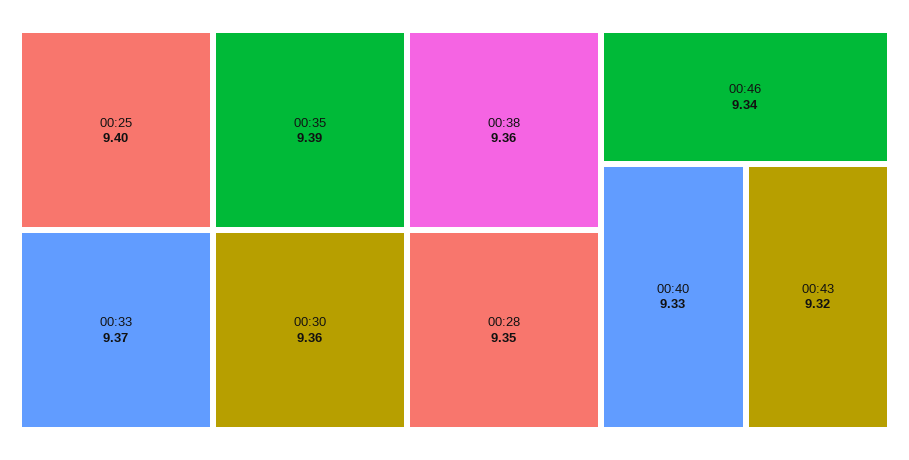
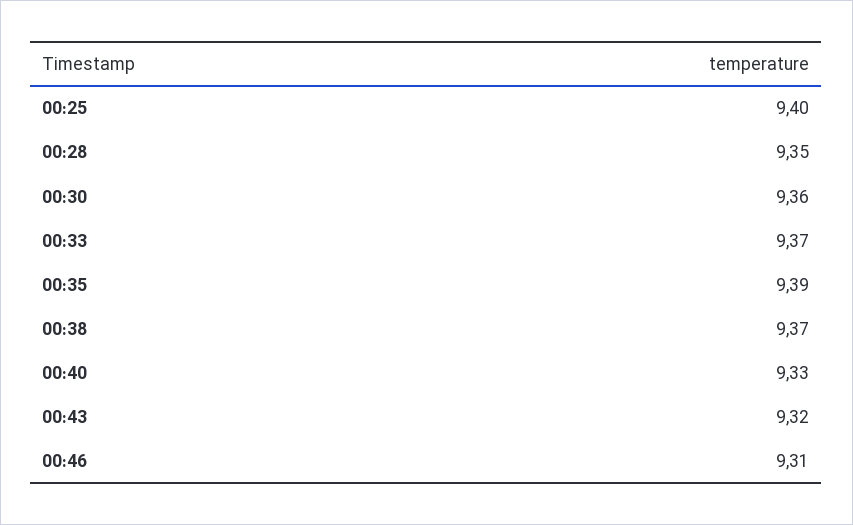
  {
    "00:25": 9.4,
    "00:35": 9.39,
    "00:33": 9.37,
    "00:30": 9.36,
-   "00:38": 9.36,
+   "00:38": 9.37,
    "00:28": 9.35,
-   "00:46": 9.34,
+   "00:46": 9.31,
    "00:40": 9.33,
    "00:43": 9.32
  }

